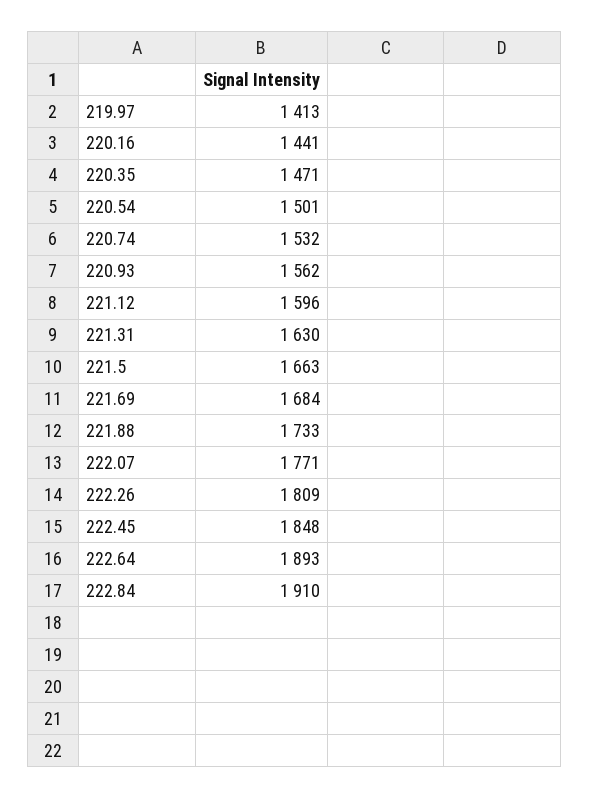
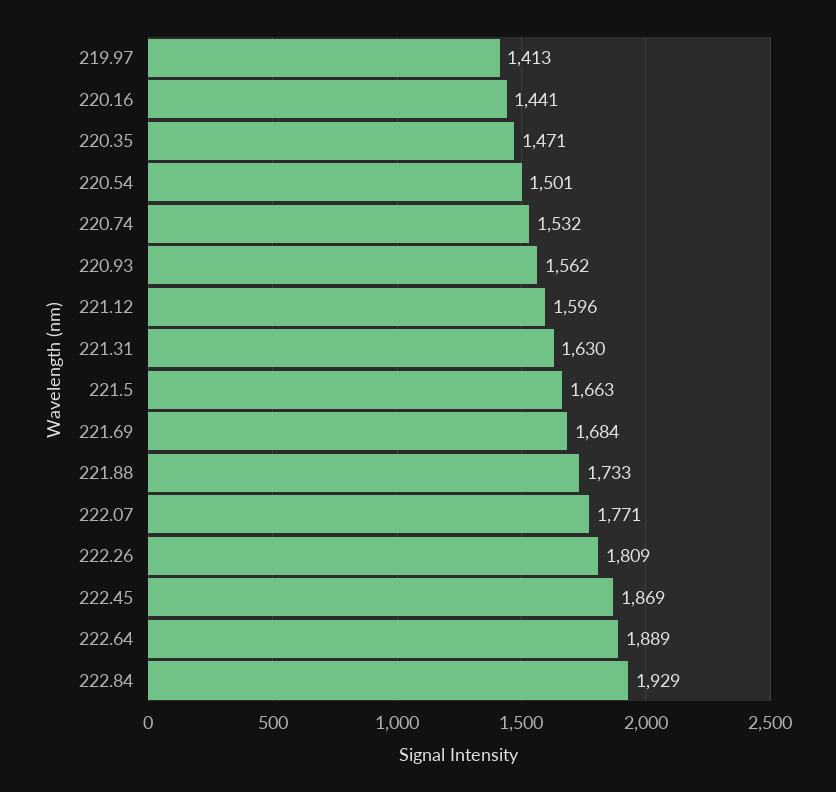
  {
    "219.97": 1413,
    "220.16": 1441,
    "220.35": 1471,
    "220.54": 1501,
    "220.74": 1532,
    "220.93": 1562,
    "221.12": 1596,
    "221.31": 1630,
    "221.5": 1663,
    "221.69": 1684,
    "221.88": 1733,
    "222.07": 1771,
    "222.26": 1809,
-   "222.45": 1848,
+   "222.45": 1869,
-   "222.64": 1893,
+   "222.64": 1889,
-   "222.84": 1910
+   "222.84": 1929
  }

